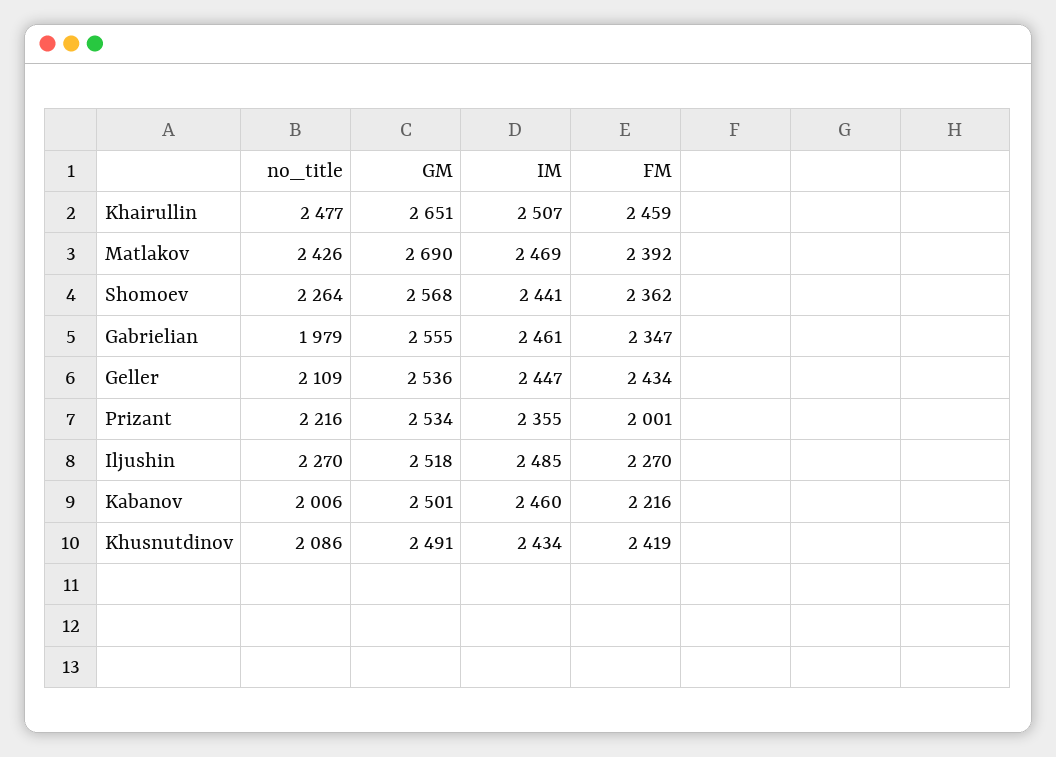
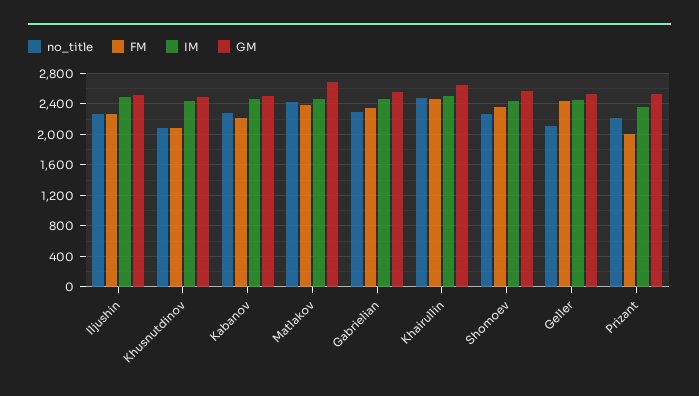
  {
    "no_title": {
      "Khairullin": 2477,
      "Matlakov": 2426,
      "Shomoev": 2264,
-     "Gabrielian": 1979,
+     "Gabrielian": 2300,
      "Geller": 2109,
      "Prizant": 2216,
      "Iljushin": 2270,
-     "Kabanov": 2006,
+     "Kabanov": 2300,
      "Khusnutdinov": 2086
    },
    "GM": {
      "Khairullin": 2651,
      "Matlakov": 2690,
      "Shomoev": 2568,
      "Gabrielian": 2555,
      "Geller": 2536,
      "Prizant": 2534,
      "Iljushin": 2518,
      "Kabanov": 2501,
      "Khusnutdinov": 2491
    },
    "IM": {
      "Khairullin": 2507,
      "Matlakov": 2469,
      "Shomoev": 2441,
      "Gabrielian": 2461,
      "Geller": 2447,
      "Prizant": 2355,
      "Iljushin": 2485,
      "Kabanov": 2460,
      "Khusnutdinov": 2434
    },
    "FM": {
      "Khairullin": 2459,
      "Matlakov": 2392,
      "Shomoev": 2362,
      "Gabrielian": 2347,
      "Geller": 2434,
      "Prizant": 2001,
      "Iljushin": 2270,
      "Kabanov": 2216,
-     "Khusnutdinov": 2419
+     "Khusnutdinov": 2100
    }
  }

